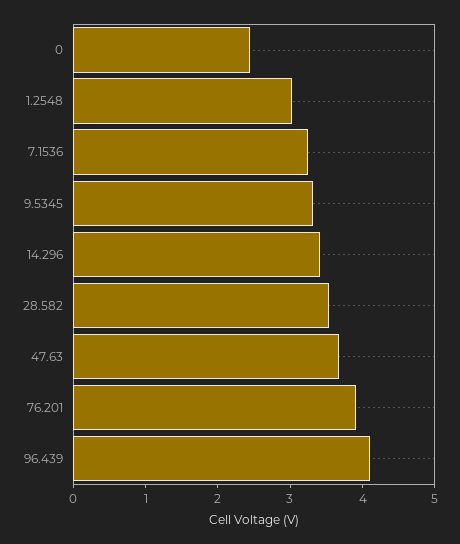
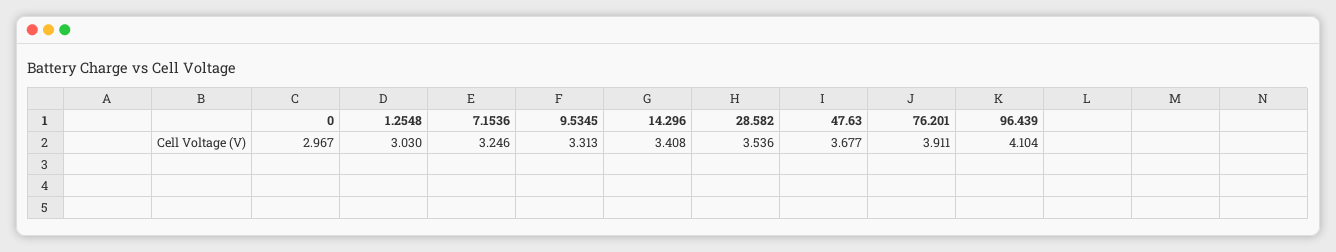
  {
-   "0": 2.4,
+   "0": 2.967,
    "1.2548": 3.03,
    "7.1536": 3.246,
    "9.5345": 3.313,
    "14.296": 3.408,
    "28.582": 3.536,
    "47.63": 3.677,
    "76.201": 3.911,
    "96.439": 4.104
  }

